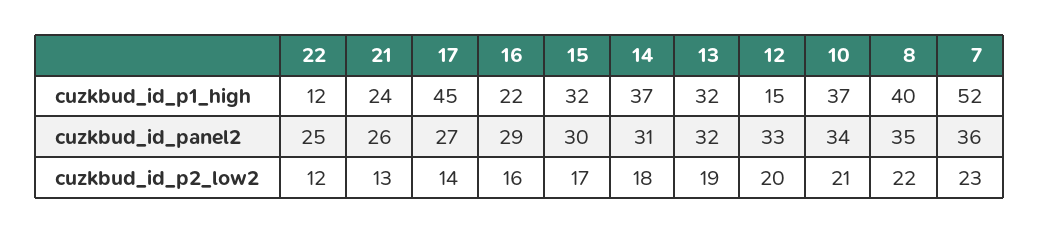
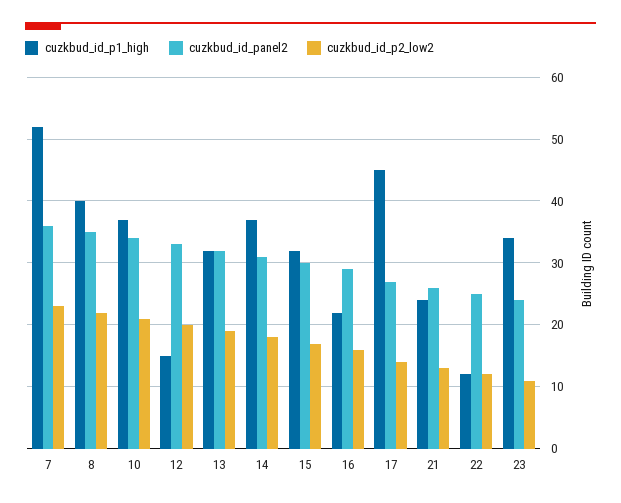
  {
    "cuzkbud_id_p1_high": {
      "22": 12,
      "21": 24,
      "17": 45,
      "16": 22,
      "15": 32,
      "14": 37,
      "13": 32,
      "12": 15,
      "10": 37,
      "8": 40,
-     "7": 52
+     "7": 52,
+     "23": 34
    },
    "cuzkbud_id_panel2": {
      "22": 25,
      "21": 26,
      "17": 27,
      "16": 29,
      "15": 30,
      "14": 31,
      "13": 32,
      "12": 33,
      "10": 34,
      "8": 35,
-     "7": 36
+     "7": 36,
+     "23": 24
    },
    "cuzkbud_id_p2_low2": {
      "22": 12,
      "21": 13,
      "17": 14,
      "16": 16,
      "15": 17,
      "14": 18,
      "13": 19,
      "12": 20,
      "10": 21,
      "8": 22,
-     "7": 23
+     "7": 23,
+     "23": 11
    }
  }

